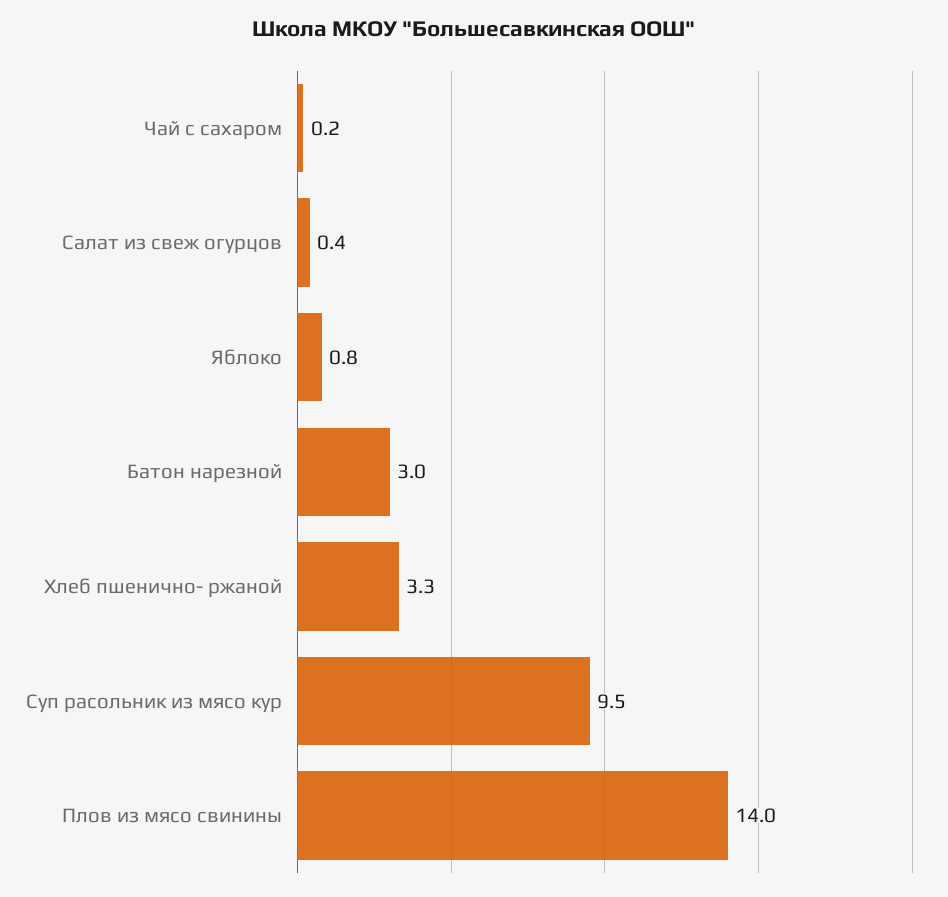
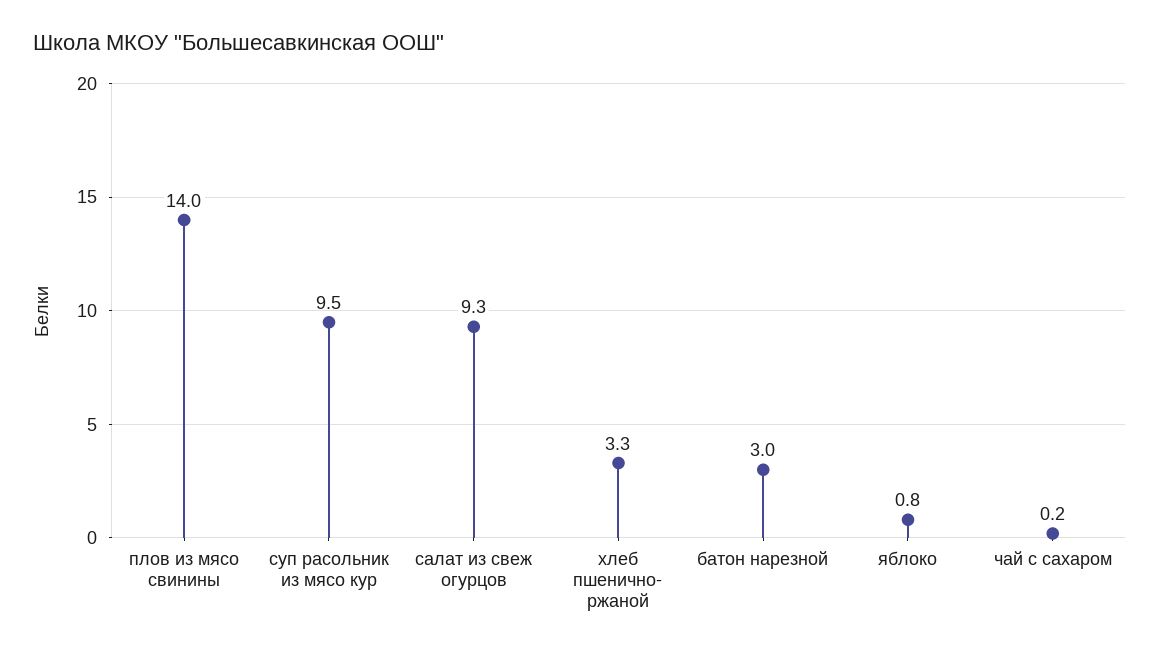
  {
    "Чай с сахаром": 0.2,
-   "Салат из свеж огурцов": 0.4,
+   "Салат из свеж огурцов": 9.3,
    "Яблоко": 0.8,
    "Батон нарезной": 3,
    "Хлеб пшенично- ржаной": 3.3,
    "Суп расольник из мясо кур": 9.5,
    "Плов из мясо свинины": 14
  }

